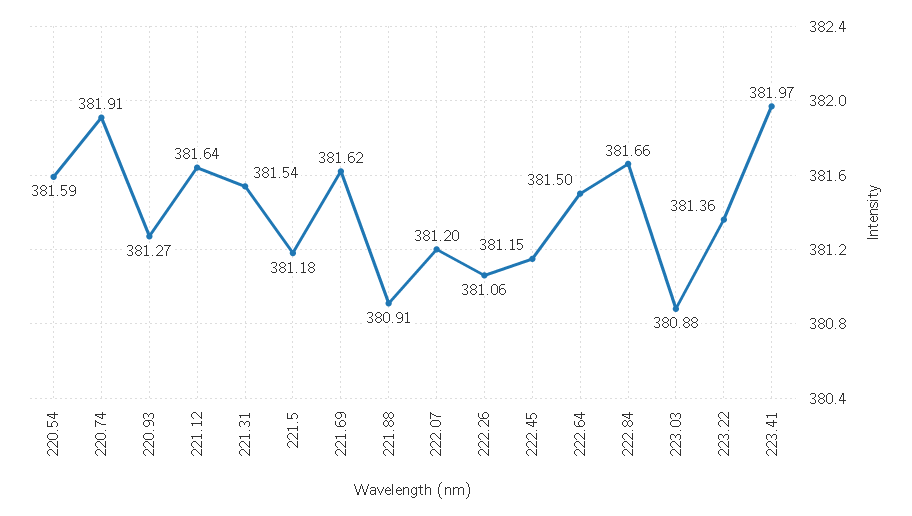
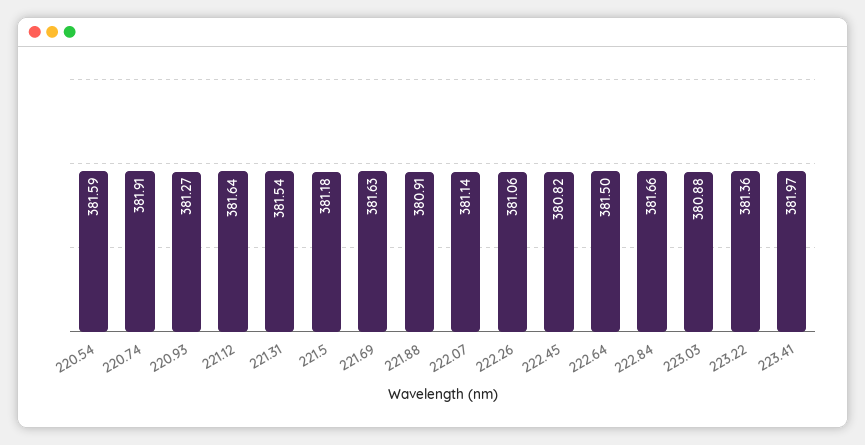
  {
    "220.54": 381.59,
    "220.74": 381.91,
    "220.93": 381.27,
    "221.12": 381.64,
    "221.31": 381.54,
    "221.5": 381.18,
-   "221.69": 381.62,
+   "221.69": 381.63,
    "221.88": 380.91,
-   "222.07": 381.2,
+   "222.07": 381.14,
    "222.26": 381.06,
-   "222.45": 381.15,
+   "222.45": 380.82,
    "222.64": 381.5,
    "222.84": 381.66,
    "223.03": 380.88,
    "223.22": 381.36,
    "223.41": 381.97
  }

